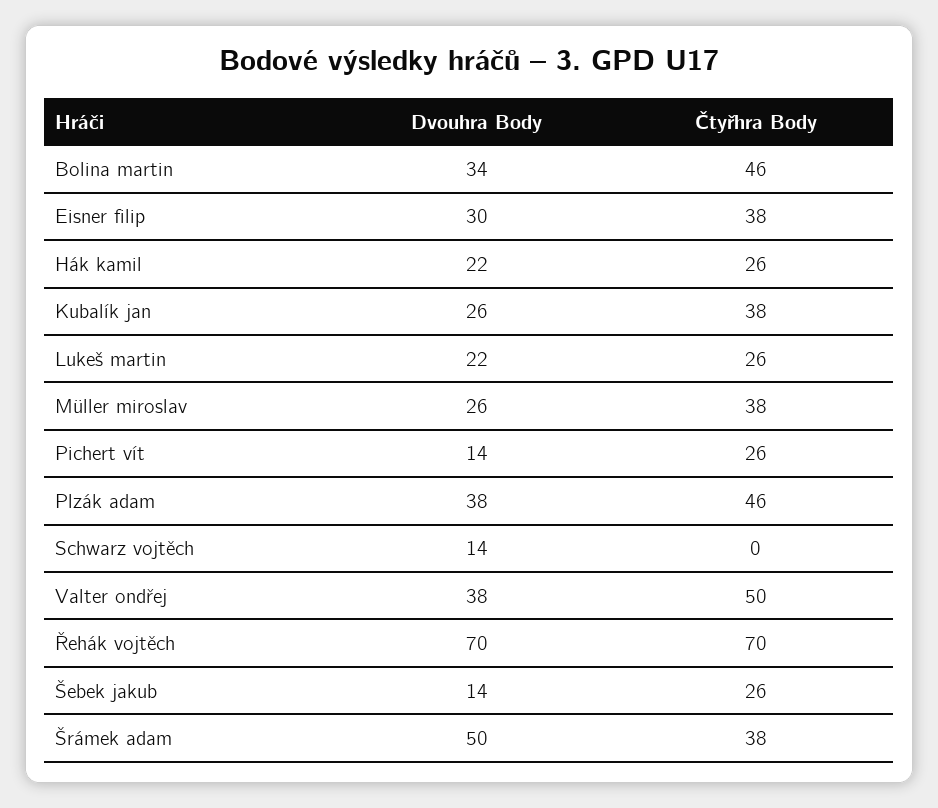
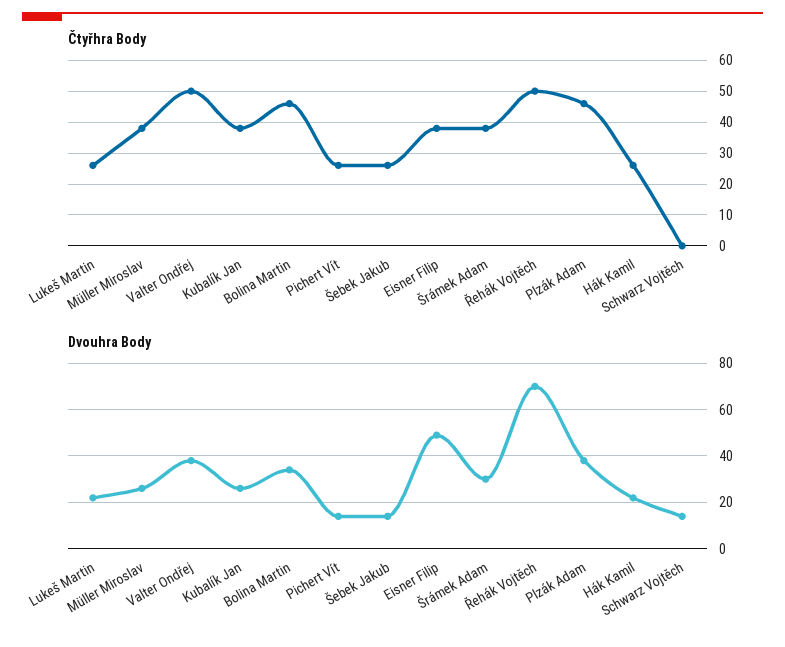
  {
    "Dvouhra Body": {
      "Bolina martin": 34,
-     "Eisner filip": 30,
+     "Eisner filip": 50,
      "Hák kamil": 22,
      "Kubalík jan": 26,
      "Lukeš martin": 22,
      "Müller miroslav": 26,
      "Pichert vít": 14,
      "Plzák adam": 38,
      "Schwarz vojtěch": 14,
      "Valter ondřej": 38,
      "Řehák vojtěch": 70,
      "Šebek jakub": 14,
-     "Šrámek adam": 50
+     "Šrámek adam": 30
    },
    "Čtyřhra Body": {
      "Bolina martin": 46,
      "Eisner filip": 38,
      "Hák kamil": 26,
      "Kubalík jan": 38,
      "Lukeš martin": 26,
      "Müller miroslav": 38,
      "Pichert vít": 26,
      "Plzák adam": 46,
      "Schwarz vojtěch": 0,
      "Valter ondřej": 50,
-     "Řehák vojtěch": 70,
+     "Řehák vojtěch": 50,
      "Šebek jakub": 26,
      "Šrámek adam": 38
    }
  }

